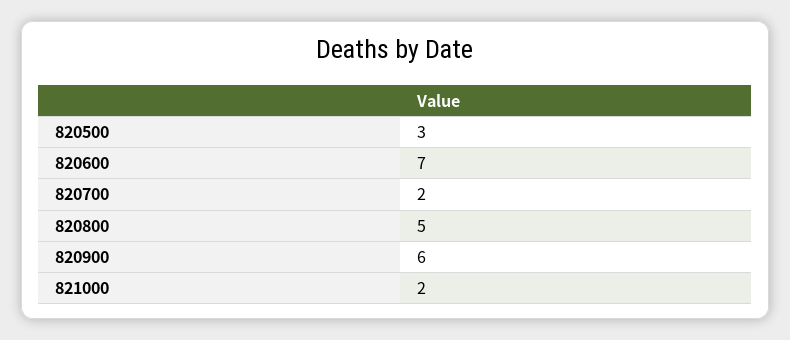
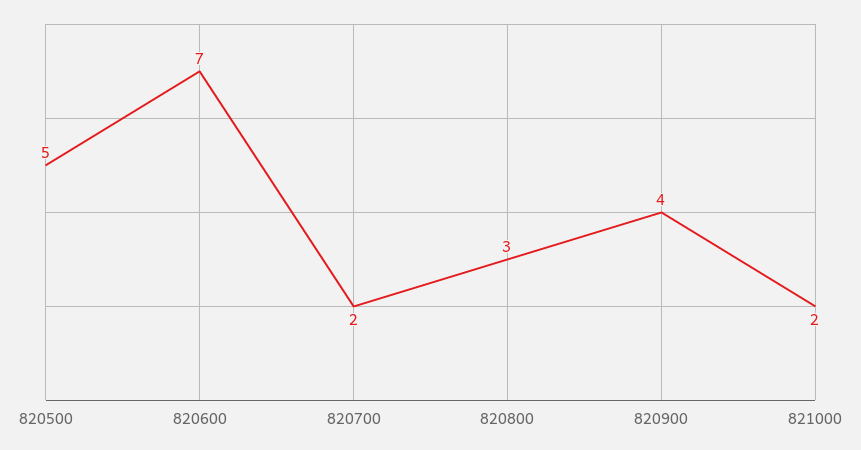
  {
-   "820500": 3,
+   "820500": 5,
    "820600": 7,
    "820700": 2,
-   "820800": 5,
+   "820800": 3,
-   "820900": 6,
+   "820900": 4,
    "821000": 2
  }

